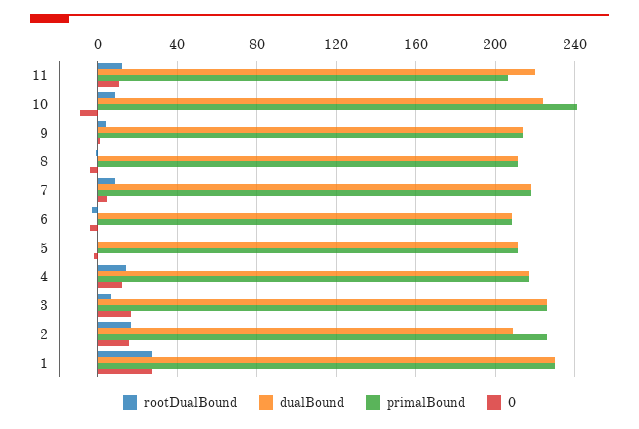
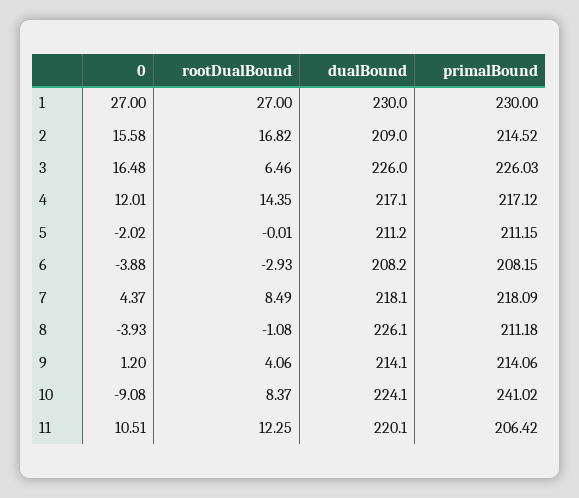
  {
    "rootDualBound": {
      "11": 12.25,
      "10": 8.37,
      "9": 4.06,
      "8": -1.08,
      "7": 8.49,
      "6": -2.93,
      "5": -0.01,
      "4": 14.35,
      "3": 6.46,
      "2": 16.82,
      "1": 27
    },
    "dualBound": {
      "11": 220.1,
      "10": 224.1,
      "9": 214.1,
-     "8": 210,
+     "8": 226.1,
      "7": 218.1,
      "6": 208.2,
      "5": 211.2,
      "4": 217.1,
      "3": 226,
      "2": 209,
      "1": 230
    },
    "primalBound": {
      "11": 206.42,
      "10": 241.02,
      "9": 214.06,
      "8": 211.18,
      "7": 218.09,
      "6": 208.15,
      "5": 211.15,
      "4": 217.12,
      "3": 226.03,
-     "2": 225,
+     "2": 214.52,
      "1": 230
    },
    "0": {
      "11": 10.51,
      "10": -9.08,
      "9": 1.2,
      "8": -3.93,
      "7": 4.37,
      "6": -3.88,
      "5": -2.02,
      "4": 12.01,
      "3": 16.48,
      "2": 15.58,
      "1": 27
    }
  }

